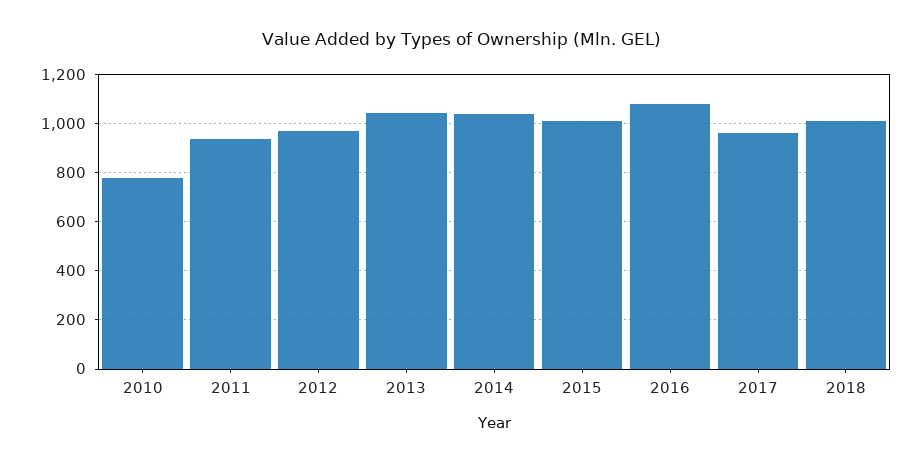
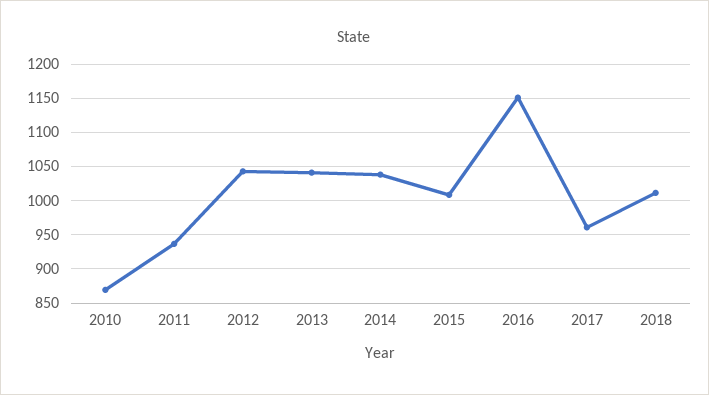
  {
-   "2010": 775,
+   "2010": 870,
    "2011": 940,
-   "2012": 975,
+   "2012": 1040,
    "2013": 1040,
    "2014": 1040,
    "2015": 1010,
-   "2016": 1075,
+   "2016": 1150,
    "2017": 960,
    "2018": 1010
  }

